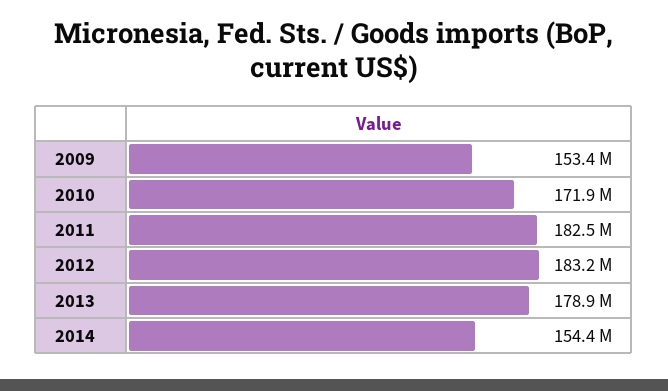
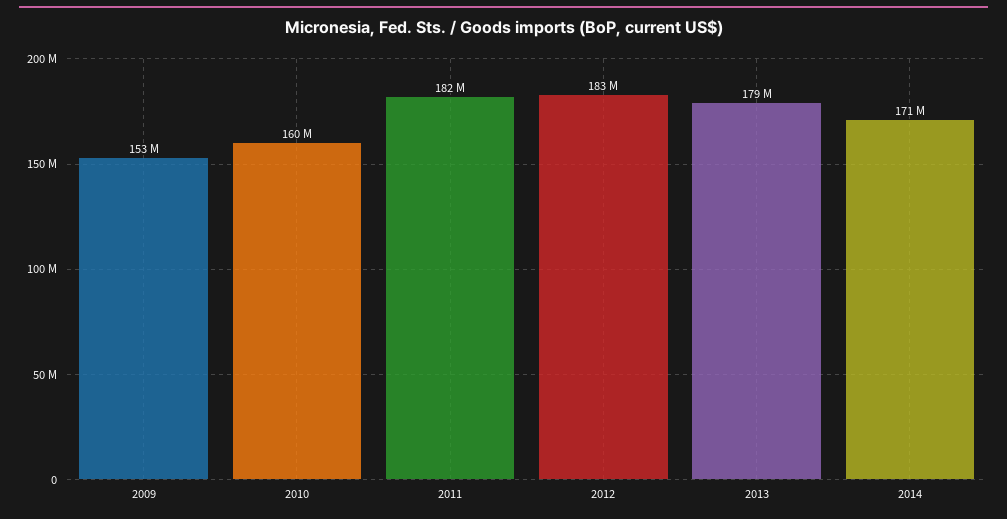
  {
    "2009": 153400000,
-   "2010": 171900000,
+   "2010": 160000000,
    "2011": 182500000,
    "2012": 183200000,
    "2013": 178900000,
-   "2014": 154400000
+   "2014": 171000000
  }

